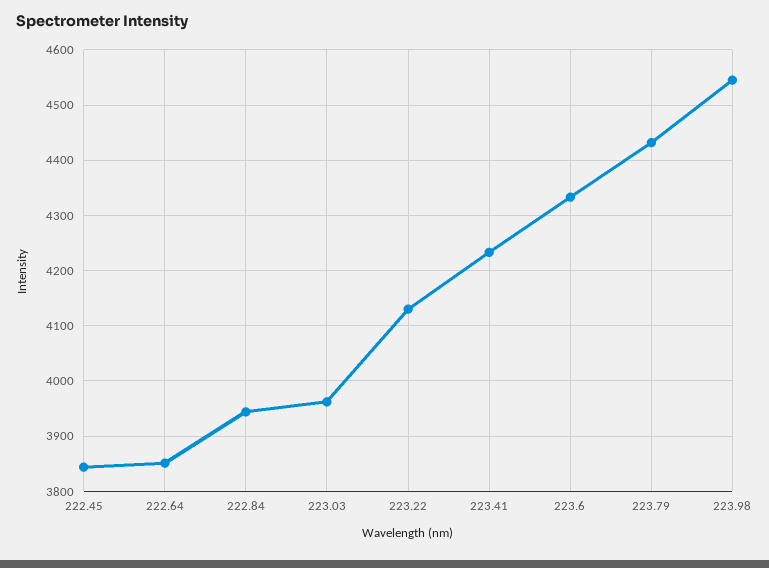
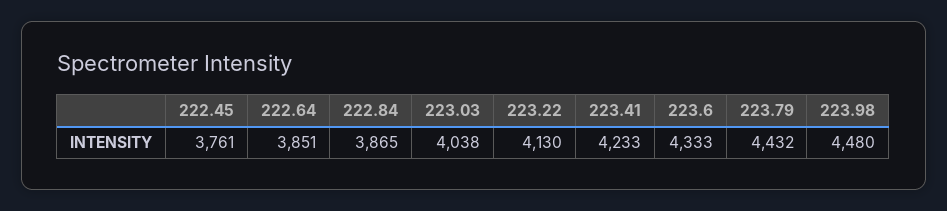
  {
-   "222.45": 3840,
+   "222.45": 3761,
    "222.64": 3851,
-   "222.84": 3940,
+   "222.84": 3865,
-   "223.03": 3960,
+   "223.03": 4038,
    "223.22": 4130,
    "223.41": 4233,
    "223.6": 4333,
    "223.79": 4432,
-   "223.98": 4540
+   "223.98": 4480
  }

